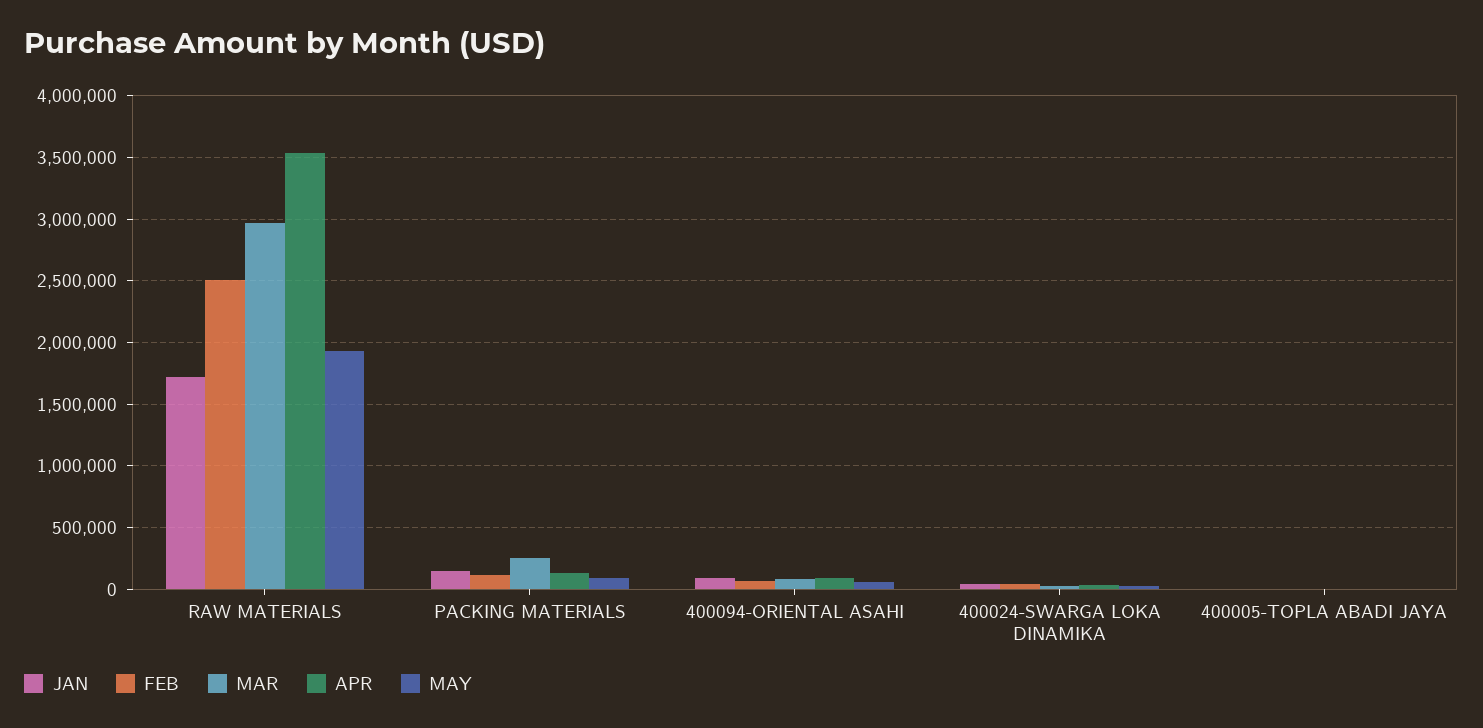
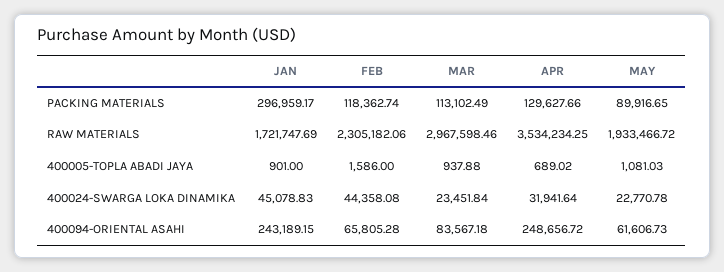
  {
    "JAN": {
      "RAW MATERIALS": 1721747.69,
-     "PACKING MATERIALS": 150000,
+     "PACKING MATERIALS": 296959.17,
-     "400094-ORIENTAL ASAHI": 100000,
+     "400094-ORIENTAL ASAHI": 243189.15,
      "400024-SWARGA LOKA DINAMIKA": 45078.83,
      "400005-TOPLA ABADI JAYA": 901
    },
    "FEB": {
-     "RAW MATERIALS": 2500000,
+     "RAW MATERIALS": 2305182.06,
      "PACKING MATERIALS": 118362.74,
      "400094-ORIENTAL ASAHI": 65805.28,
      "400024-SWARGA LOKA DINAMIKA": 44358.08,
      "400005-TOPLA ABADI JAYA": 1586
    },
    "MAR": {
      "RAW MATERIALS": 2967598.46,
-     "PACKING MATERIALS": 250000,
+     "PACKING MATERIALS": 113102.49,
      "400094-ORIENTAL ASAHI": 83567.18,
      "400024-SWARGA LOKA DINAMIKA": 23451.84,
      "400005-TOPLA ABADI JAYA": 937.88
    },
    "APR": {
      "RAW MATERIALS": 3534234.25,
      "PACKING MATERIALS": 129627.66,
-     "400094-ORIENTAL ASAHI": 100000,
+     "400094-ORIENTAL ASAHI": 248656.72,
      "400024-SWARGA LOKA DINAMIKA": 31941.64,
      "400005-TOPLA ABADI JAYA": 689.02
    },
    "MAY": {
      "RAW MATERIALS": 1933466.72,
      "PACKING MATERIALS": 89916.65,
      "400094-ORIENTAL ASAHI": 61606.73,
      "400024-SWARGA LOKA DINAMIKA": 22770.78,
      "400005-TOPLA ABADI JAYA": 1081.03
    }
  }

